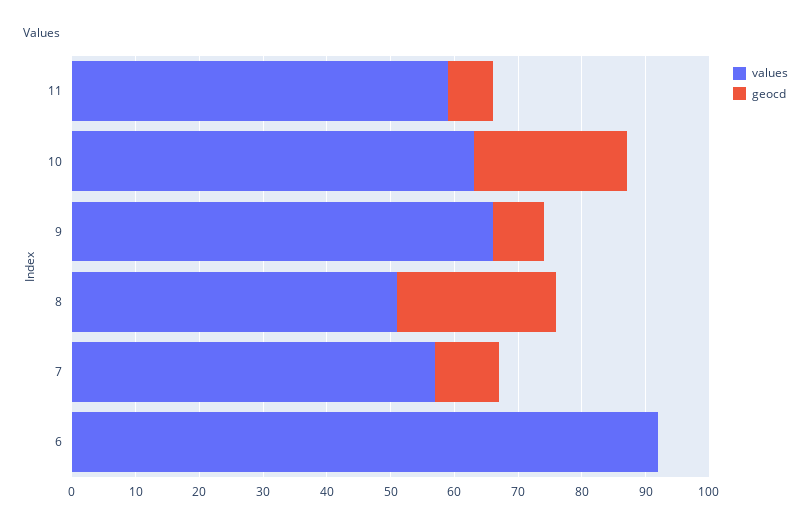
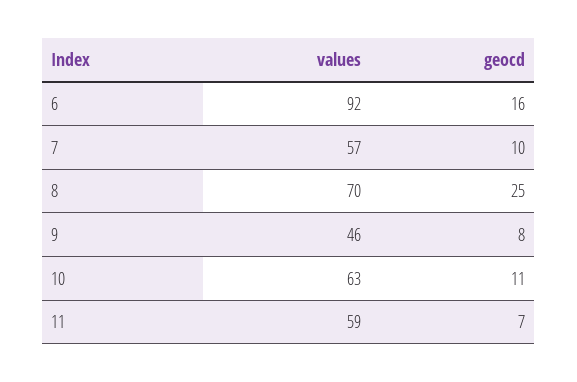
  {
    "values": {
      "11": 59,
      "10": 63,
-     "9": 65,
+     "9": 46,
-     "8": 50,
+     "8": 70,
      "7": 57,
      "6": 92
    },
    "geocd": {
      "11": 7,
-     "10": 25,
+     "10": 11,
      "9": 8,
      "8": 25,
      "7": 10,
-     "6": 0
+     "6": 16
    }
  }

